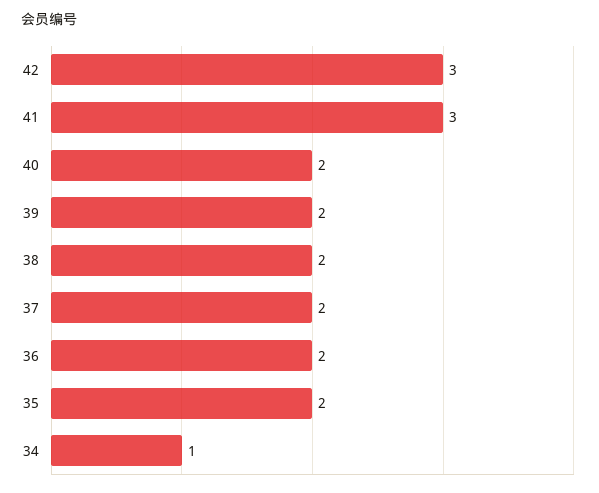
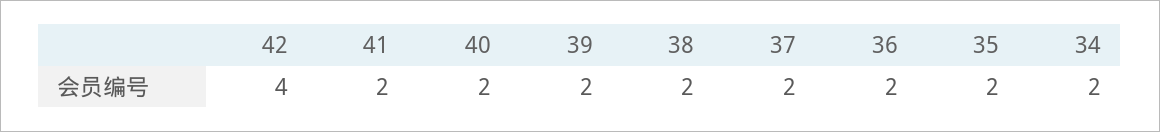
  {
-   "42": 3,
+   "42": 4,
-   "41": 3,
+   "41": 2,
    "40": 2,
    "39": 2,
    "38": 2,
    "37": 2,
    "36": 2,
    "35": 2,
-   "34": 1
+   "34": 2
  }

